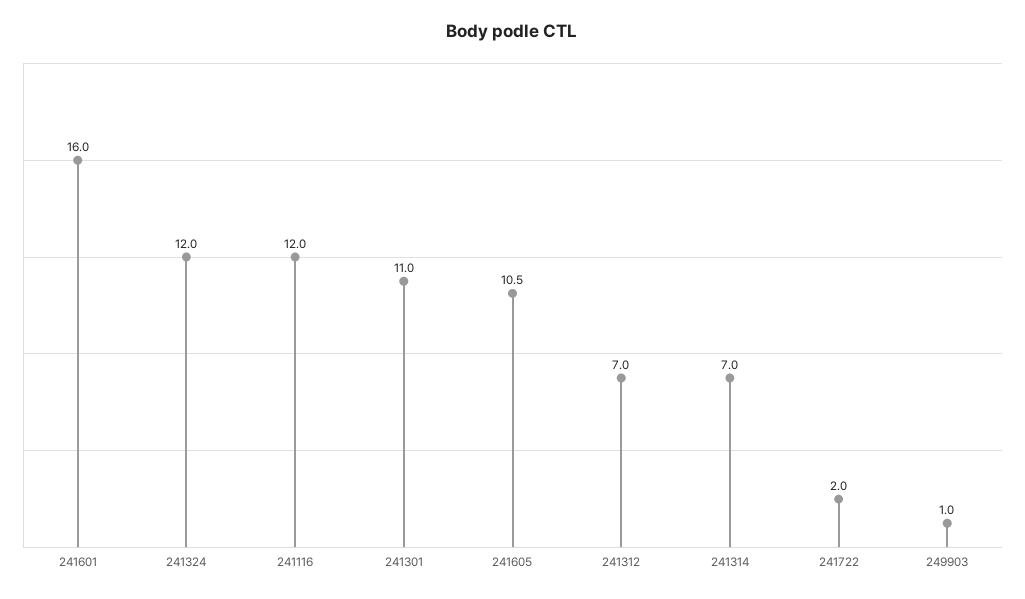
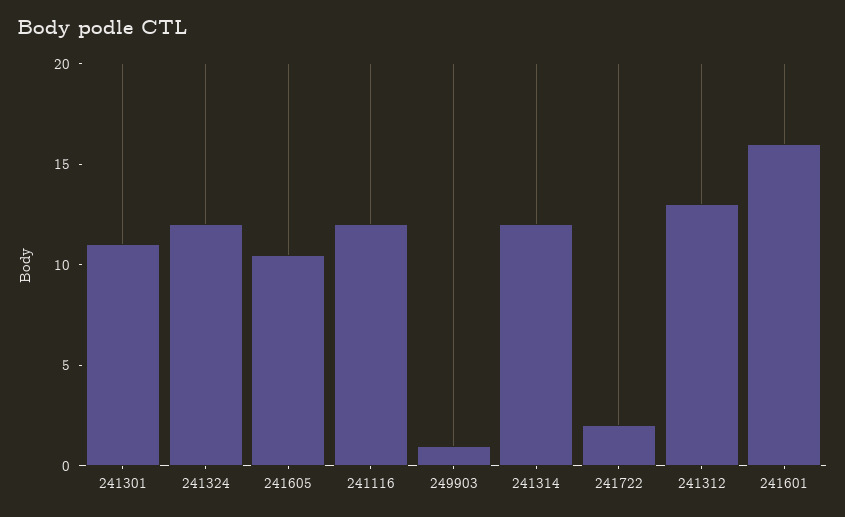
  {
    "241601": 16,
    "241324": 12,
    "241116": 12,
    "241301": 11,
    "241605": 10.5,
-   "241312": 7,
+   "241312": 13,
-   "241314": 7,
+   "241314": 12,
    "241722": 2,
    "249903": 1
  }

